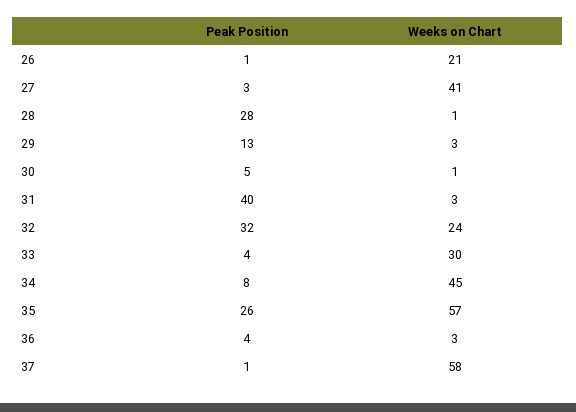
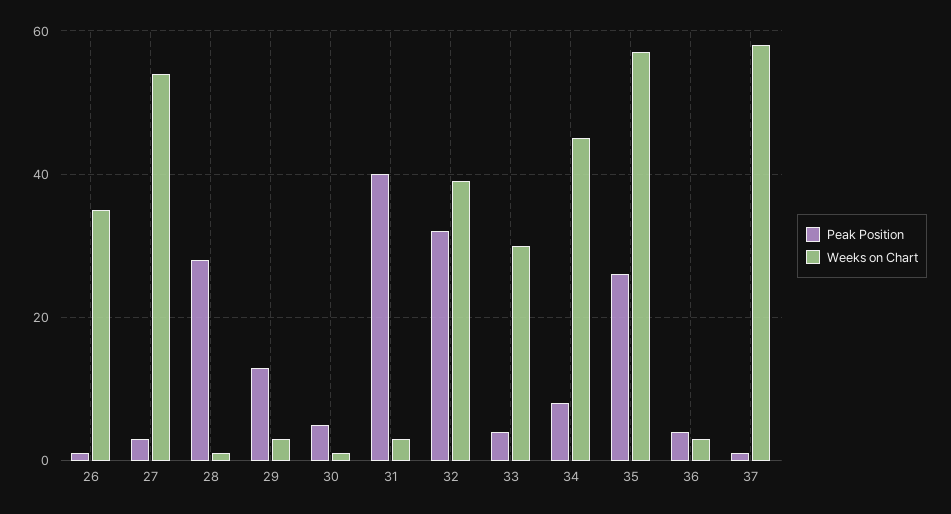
  {
    "Peak Position": {
      "26": 1,
      "27": 3,
      "28": 28,
      "29": 13,
      "30": 5,
      "31": 40,
      "32": 32,
      "33": 4,
      "34": 8,
      "35": 26,
      "36": 4,
      "37": 1
    },
    "Weeks on Chart": {
-     "26": 21,
+     "26": 35,
-     "27": 41,
+     "27": 55,
      "28": 1,
      "29": 3,
      "30": 1,
      "31": 3,
-     "32": 24,
+     "32": 40,
      "33": 30,
      "34": 45,
      "35": 57,
      "36": 3,
      "37": 58
    }
  }

